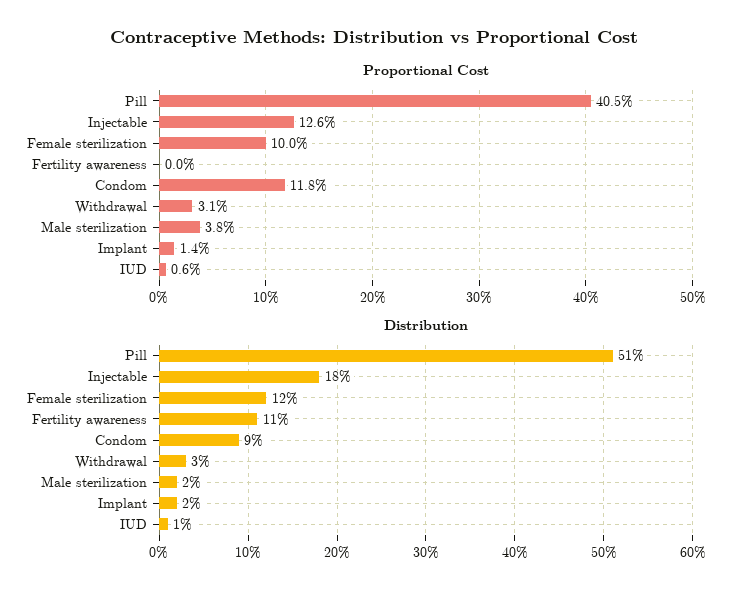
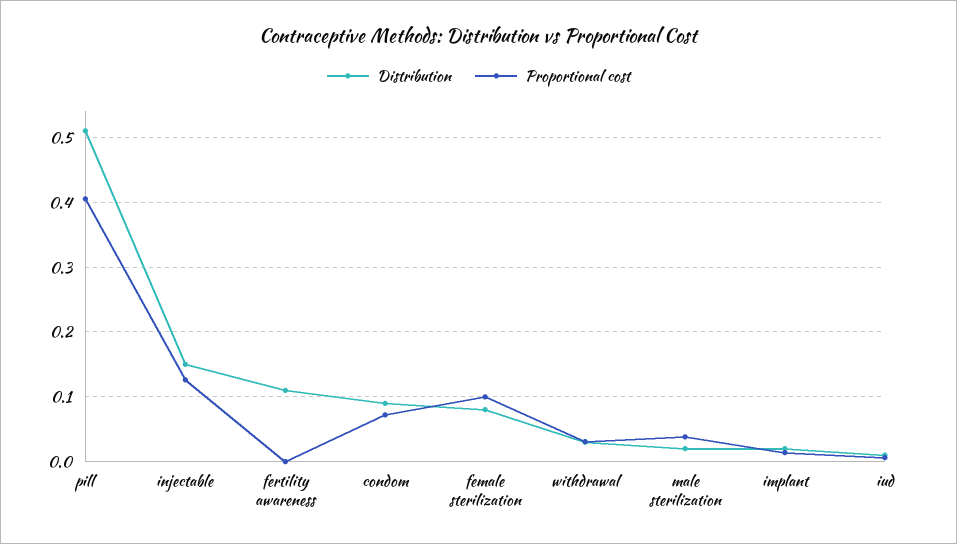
  {
    "Proportional Cost": {
      "Pill": 0.405,
      "Injectable": 0.126,
      "Female sterilization": 0.1,
      "Fertility awareness": 0,
-     "Condom": 0.118,
+     "Condom": 0.07,
      "Withdrawal": 0.031,
      "Male sterilization": 0.038,
      "Implant": 0.014,
      "IUD": 0.006
    },
    "Distribution": {
      "Pill": 0.51,
-     "Injectable": 0.18,
+     "Injectable": 0.15,
-     "Female sterilization": 0.12,
+     "Female sterilization": 0.08,
      "Fertility awareness": 0.11,
      "Condom": 0.09,
      "Withdrawal": 0.03,
      "Male sterilization": 0.02,
      "Implant": 0.02,
      "IUD": 0.01
    }
  }

